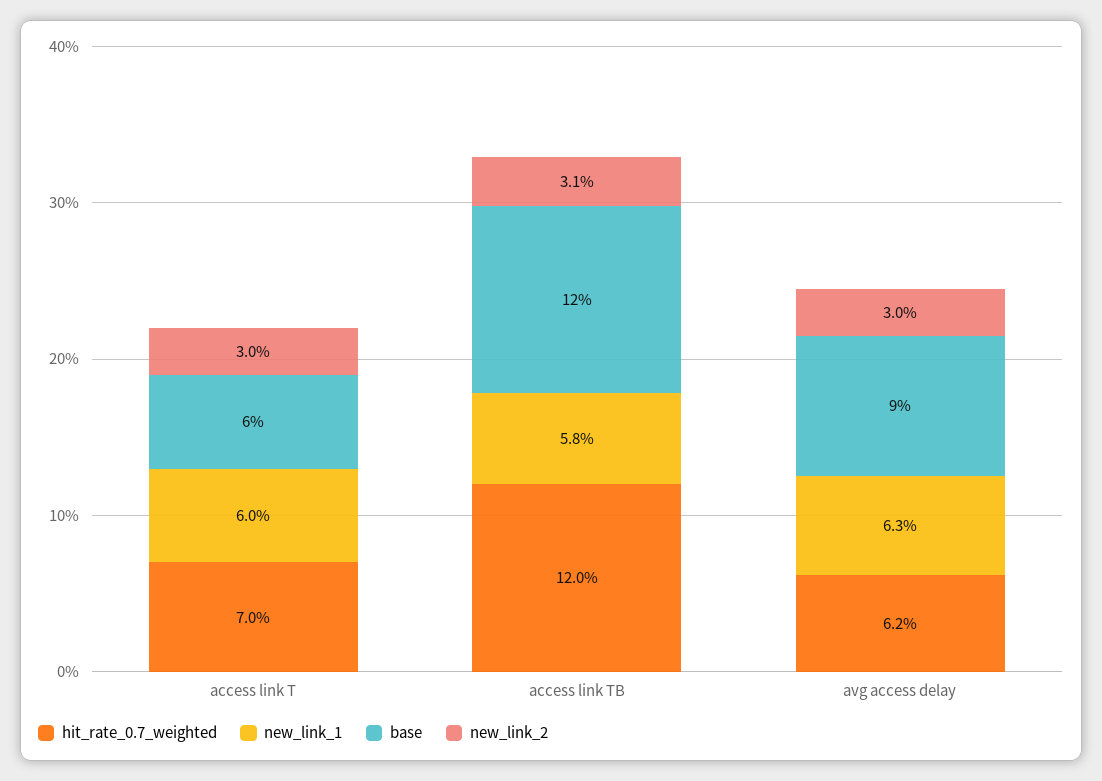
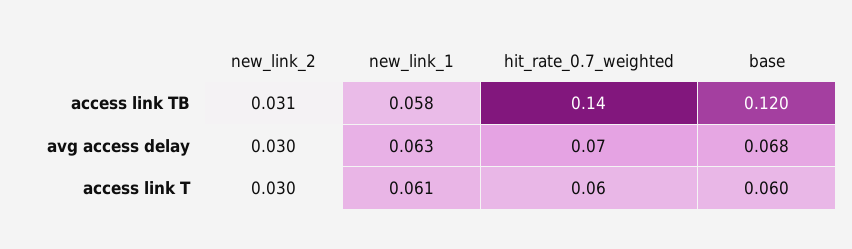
  {
    "hit_rate_0.7_weighted": {
-     "access link T": 0.07,
+     "access link T": 0.06,
-     "access link TB": 0.12,
+     "access link TB": 0.14,
-     "avg access delay": 0.062
+     "avg access delay": 0.07
    },
    "new_link_1": {
-     "access link T": 0.06,
+     "access link T": 0.061,
      "access link TB": 0.058,
      "avg access delay": 0.063
    },
    "base": {
      "access link T": 0.06,
      "access link TB": 0.12,
-     "avg access delay": 0.09
+     "avg access delay": 0.068
    },
    "new_link_2": {
      "access link T": 0.03,
      "access link TB": 0.031,
      "avg access delay": 0.03
    }
  }

